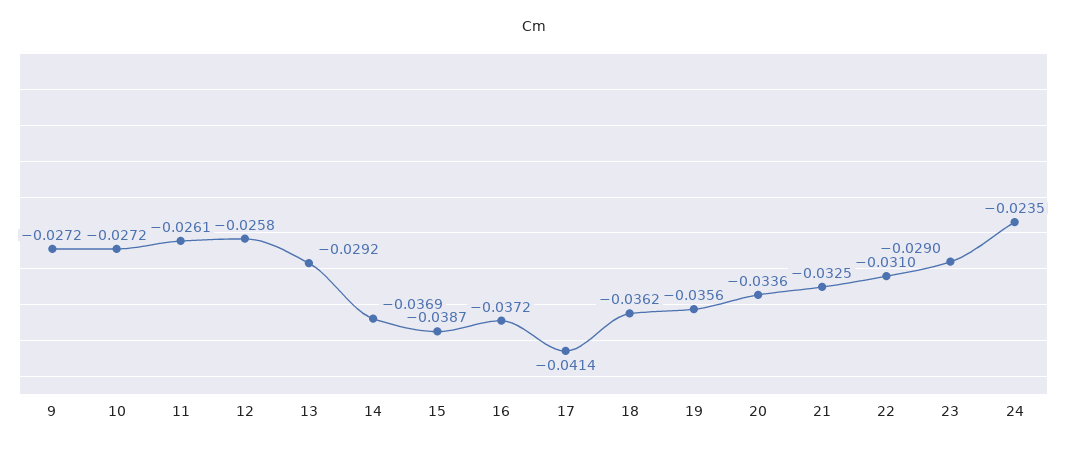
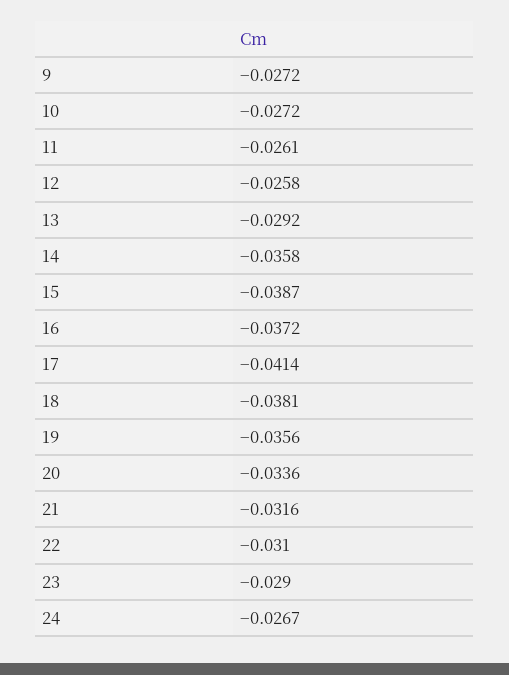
  {
    "9": -0.0272,
    "10": -0.0272,
    "11": -0.0261,
    "12": -0.0258,
    "13": -0.0292,
-   "14": -0.0369,
+   "14": -0.0358,
    "15": -0.0387,
    "16": -0.0372,
    "17": -0.0414,
-   "18": -0.0362,
+   "18": -0.0381,
    "19": -0.0356,
    "20": -0.0336,
-   "21": -0.0325,
+   "21": -0.0316,
    "22": -0.031,
    "23": -0.029,
-   "24": -0.0235
+   "24": -0.0267
  }

